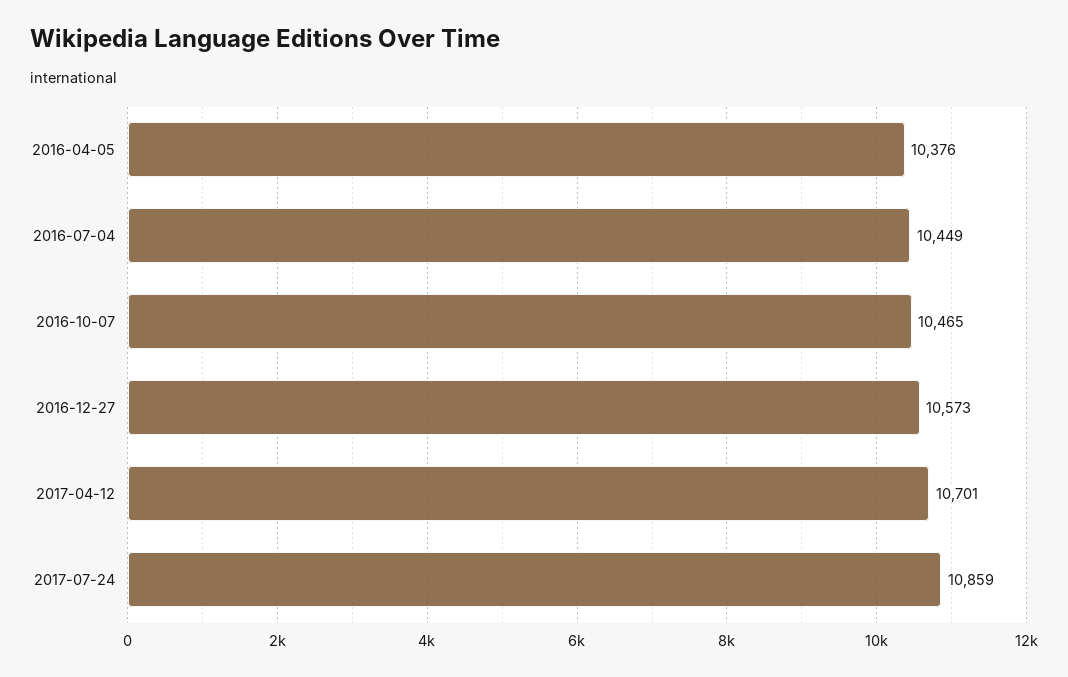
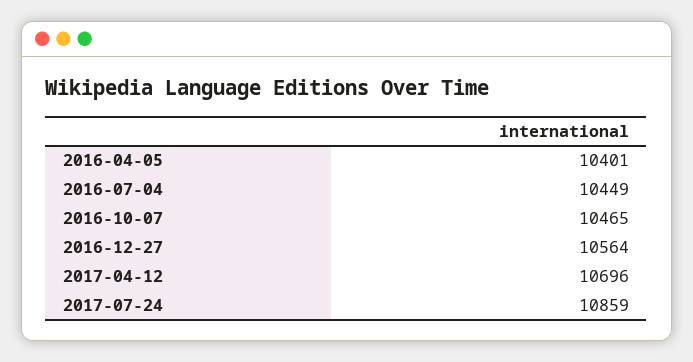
  {
-   "2016-04-05": 10376,
+   "2016-04-05": 10401,
    "2016-07-04": 10449,
    "2016-10-07": 10465,
-   "2016-12-27": 10573,
+   "2016-12-27": 10564,
-   "2017-04-12": 10701,
+   "2017-04-12": 10696,
    "2017-07-24": 10859
  }

